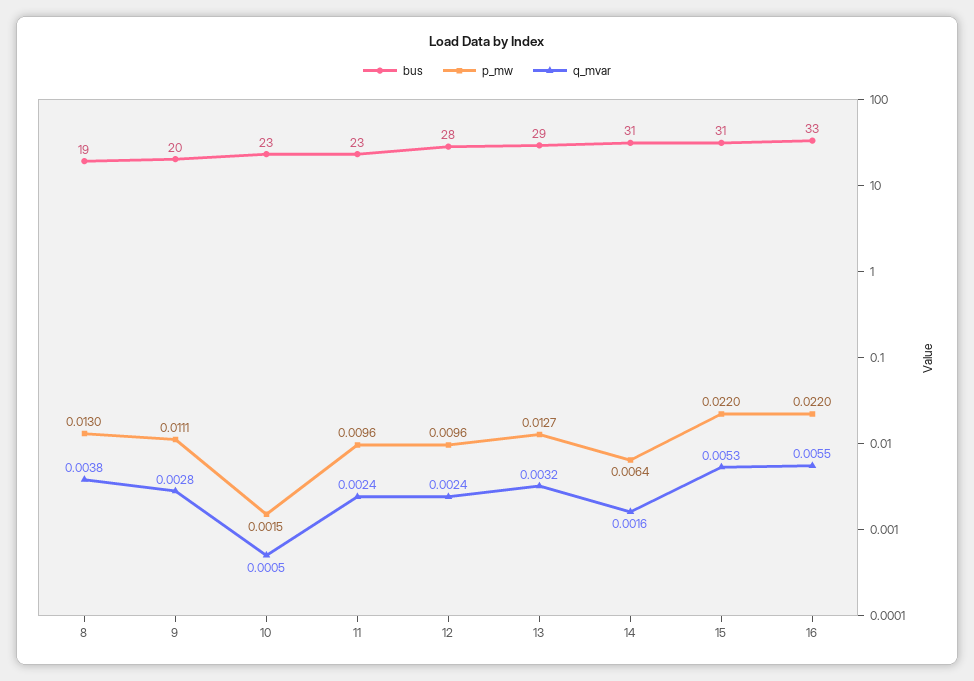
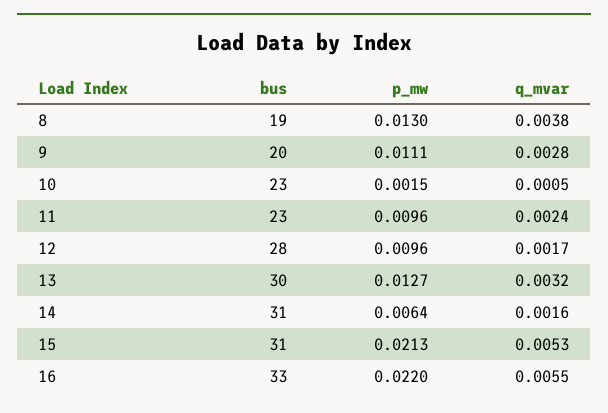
  {
    "bus": {
      "8": 19,
      "9": 20,
      "10": 23,
      "11": 23,
      "12": 28,
-     "13": 29,
+     "13": 30,
      "14": 31,
      "15": 31,
      "16": 33
    },
    "p_mw": {
      "8": 0.013,
      "9": 0.0111,
      "10": 0.0015,
      "11": 0.0096,
      "12": 0.0096,
      "13": 0.0127,
      "14": 0.0064,
-     "15": 0.022,
+     "15": 0.0213,
      "16": 0.022
    },
    "q_mvar": {
      "8": 0.0038,
      "9": 0.0028,
      "10": 0.0005,
      "11": 0.0024,
-     "12": 0.0024,
+     "12": 0.0017,
      "13": 0.0032,
      "14": 0.0016,
      "15": 0.0053,
      "16": 0.0055
    }
  }

